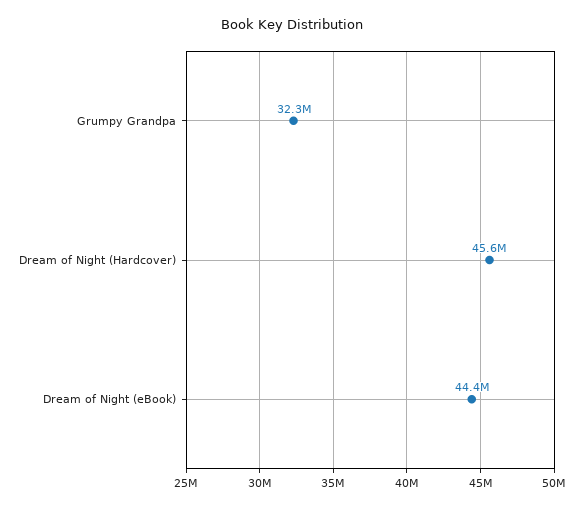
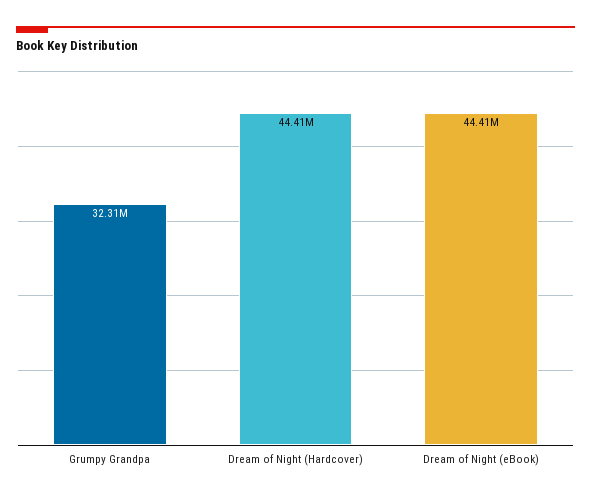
  {
    "Grumpy Grandpa": 32310000,
-   "Dream of Night (Hardcover)": 45600000,
+   "Dream of Night (Hardcover)": 44410000,
    "Dream of Night (eBook)": 44410000
  }

